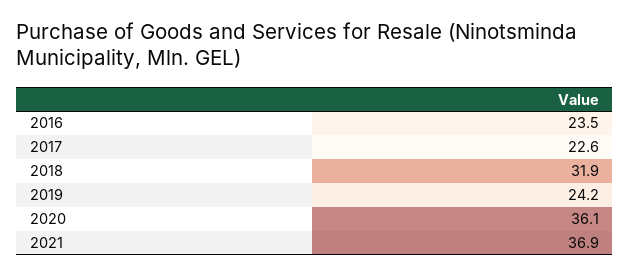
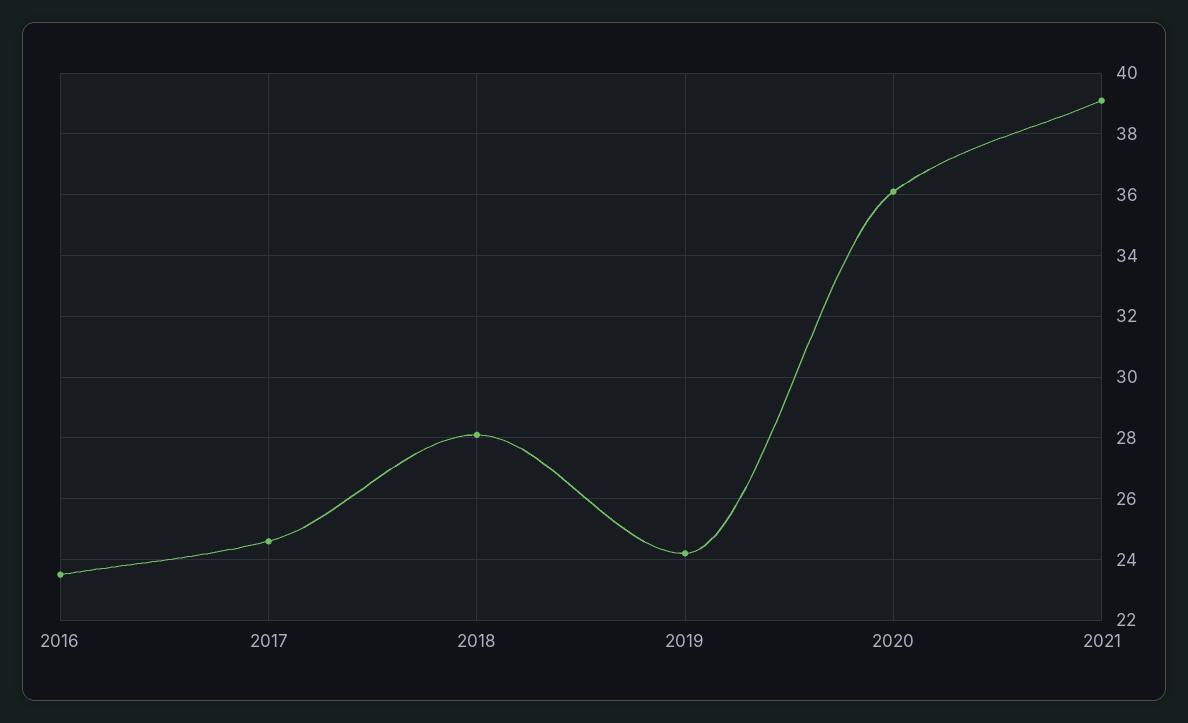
  {
    "2016": 23.5,
-   "2017": 22.6,
+   "2017": 24.5,
-   "2018": 31.9,
+   "2018": 28,
    "2019": 24.2,
    "2020": 36.1,
-   "2021": 36.9
+   "2021": 39
  }

